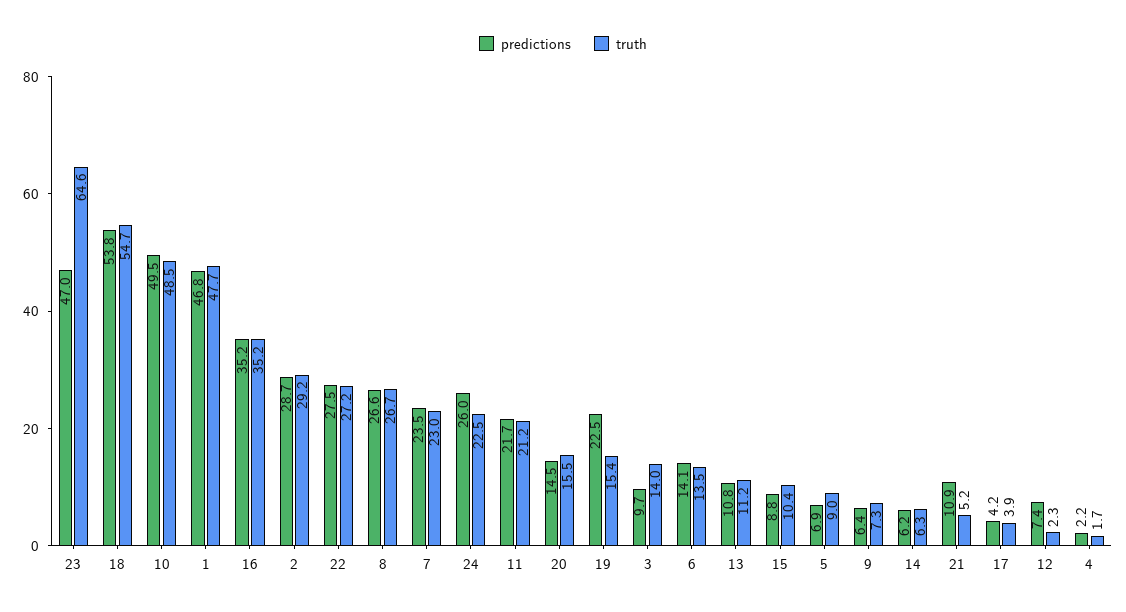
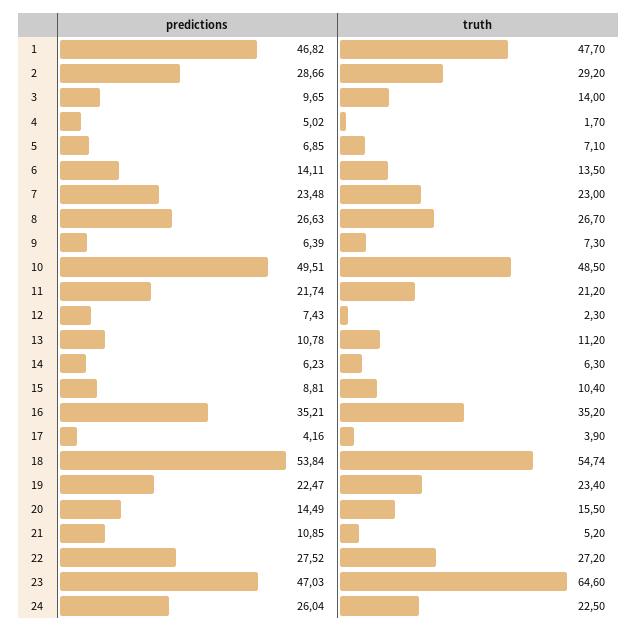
  {
    "predictions": {
      "23": 47.03,
      "18": 53.84,
      "10": 49.51,
      "1": 46.82,
      "16": 35.21,
      "2": 28.66,
      "22": 27.52,
      "8": 26.63,
      "7": 23.48,
      "24": 26.04,
      "11": 21.74,
      "20": 14.49,
      "19": 22.47,
      "3": 9.65,
      "6": 14.11,
      "13": 10.78,
      "15": 8.81,
      "5": 6.85,
      "9": 6.39,
      "14": 6.23,
      "21": 10.85,
      "17": 4.16,
      "12": 7.43,
-     "4": 2.2
+     "4": 5.02
    },
    "truth": {
      "23": 64.6,
      "18": 54.74,
      "10": 48.5,
      "1": 47.7,
      "16": 35.2,
      "2": 29.2,
      "22": 27.2,
      "8": 26.7,
      "7": 23,
      "24": 22.5,
      "11": 21.2,
      "20": 15.5,
-     "19": 15.4,
+     "19": 23.4,
      "3": 14,
      "6": 13.5,
      "13": 11.2,
      "15": 10.4,
-     "5": 9,
+     "5": 7.1,
      "9": 7.3,
      "14": 6.3,
      "21": 5.2,
      "17": 3.9,
      "12": 2.3,
      "4": 1.7
    }
  }

